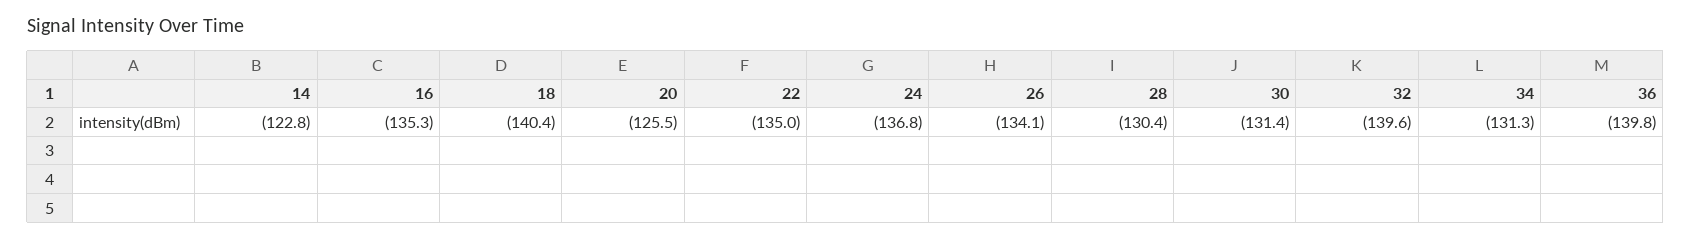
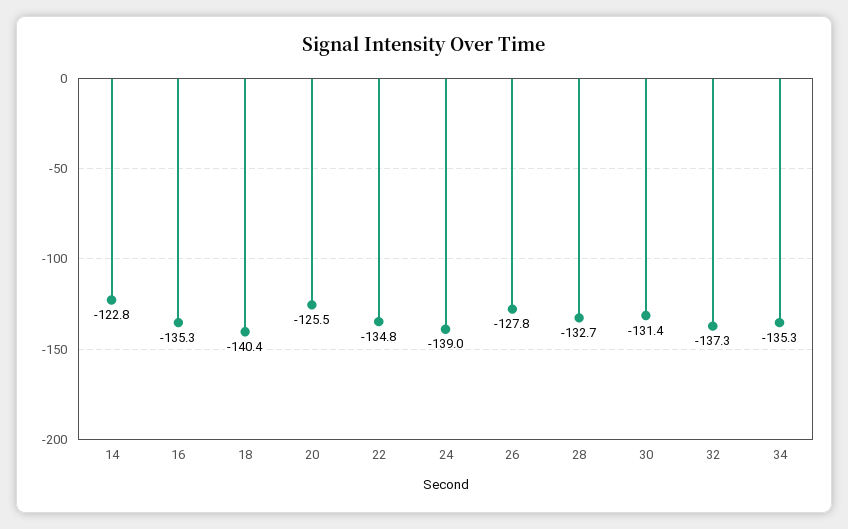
  {
    "14": -122.8,
    "16": -135.3,
    "18": -140.4,
    "20": -125.5,
-   "22": -135,
+   "22": -134.8,
-   "24": -136.8,
+   "24": -139,
-   "26": -134.1,
+   "26": -127.8,
-   "28": -130.4,
+   "28": -132.7,
    "30": -131.4,
-   "32": -139.6,
+   "32": -137.3,
-   "34": -131.3,
+   "34": -135.3
-   "36": -139.8
  }

